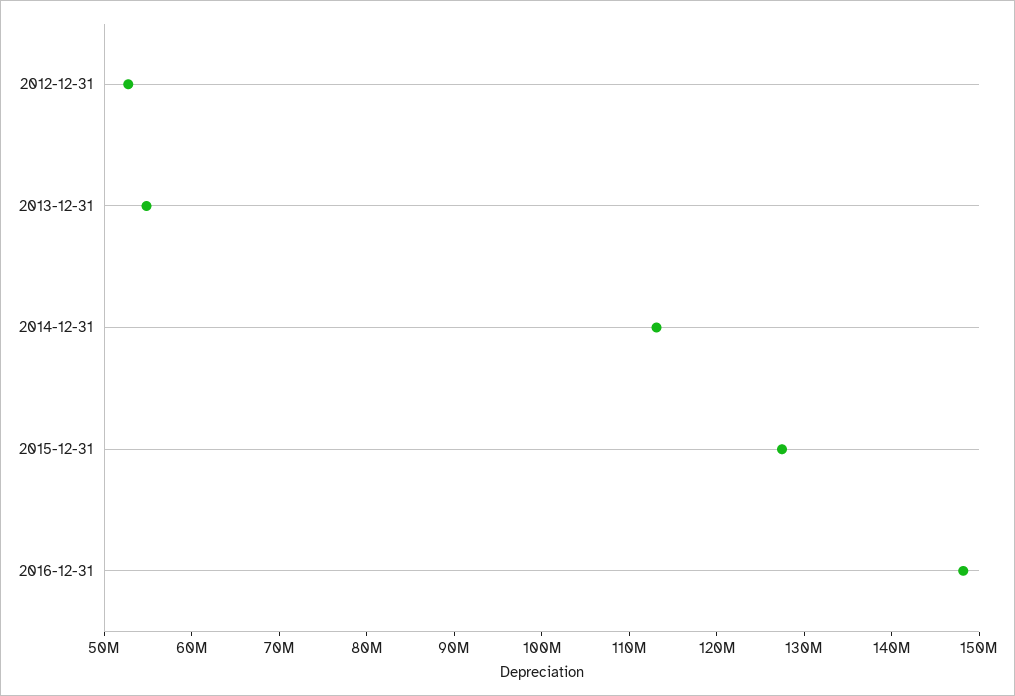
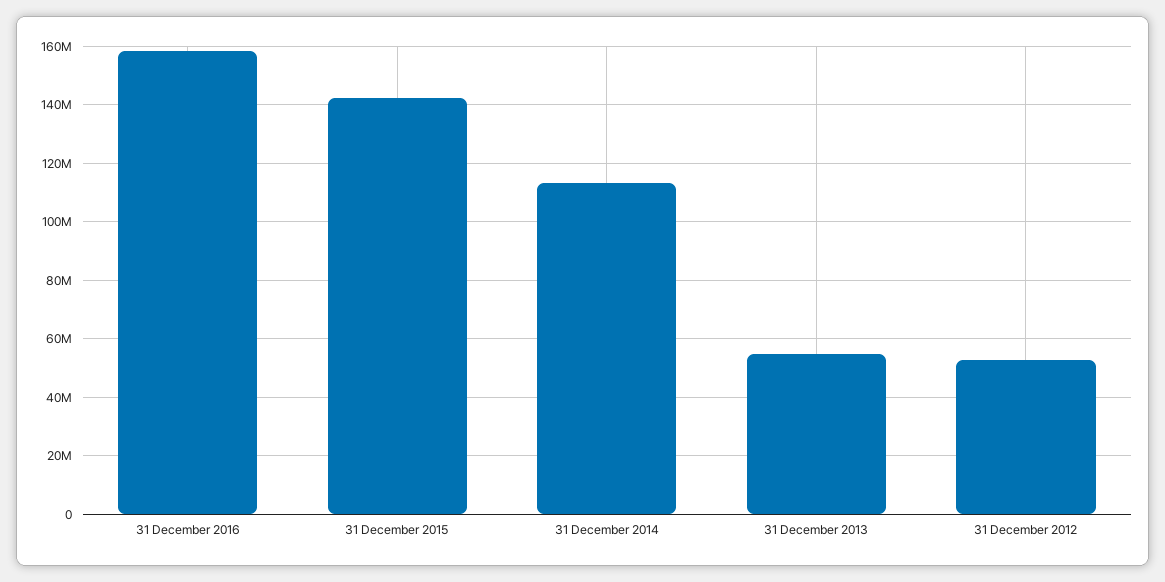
  {
    "2012-12-31": 52000000,
    "2013-12-31": 54000000,
    "2014-12-31": 114000000,
-   "2015-12-31": 128000000,
+   "2015-12-31": 142500000,
-   "2016-12-31": 148000000
+   "2016-12-31": 157500000
  }

